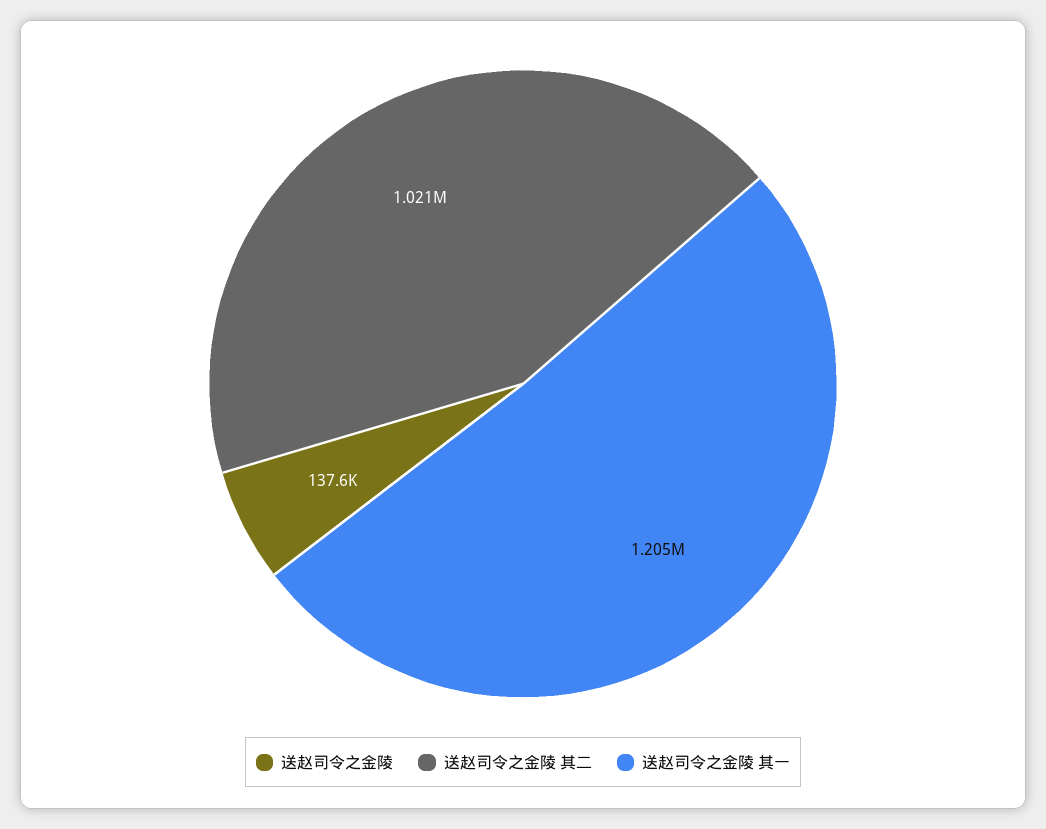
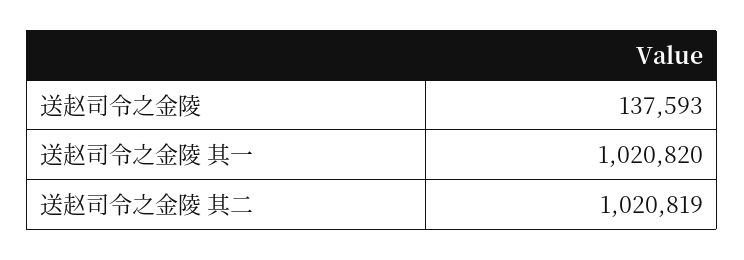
  {
    "送赵司令之金陵": 137593,
    "送赵司令之金陵 其二": 1020819,
-   "送赵司令之金陵 其一": 1205000
+   "送赵司令之金陵 其一": 1020820
  }

